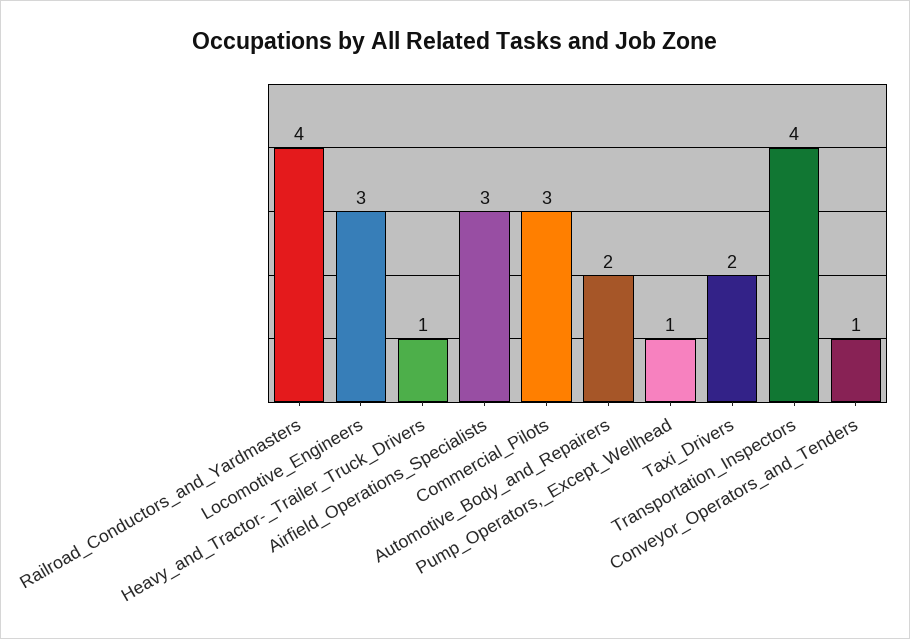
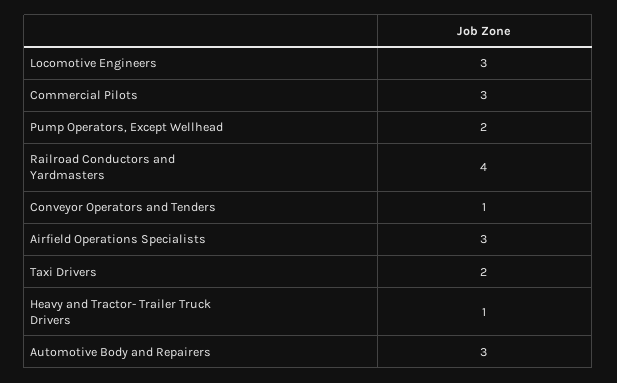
  {
    "Railroad_Conductors_and_Yardmasters": 4,
    "Locomotive_Engineers": 3,
    "Heavy_and_Tractor-_Trailer_Truck_Drivers": 1,
    "Airfield_Operations_Specialists": 3,
    "Commercial_Pilots": 3,
-   "Automotive_Body_and_Repairers": 2,
+   "Automotive_Body_and_Repairers": 3,
-   "Pump_Operators,_Except_Wellhead": 1,
+   "Pump_Operators,_Except_Wellhead": 2,
    "Taxi_Drivers": 2,
-   "Transportation_Inspectors": 4,
    "Conveyor_Operators_and_Tenders": 1
  }

